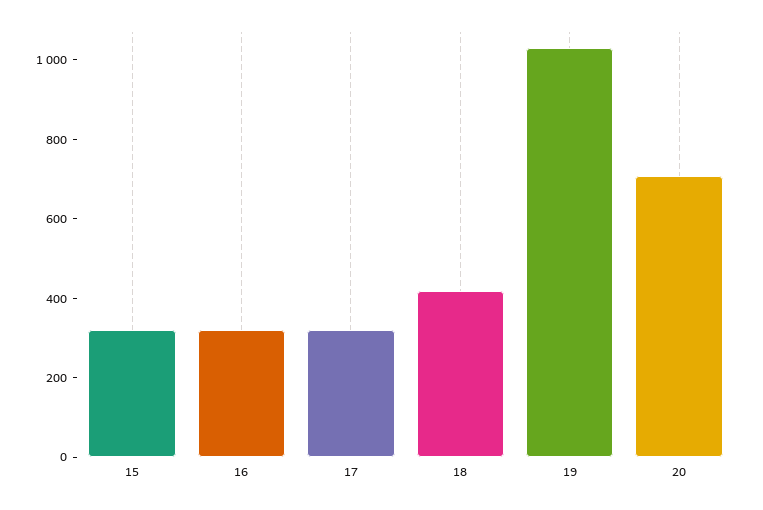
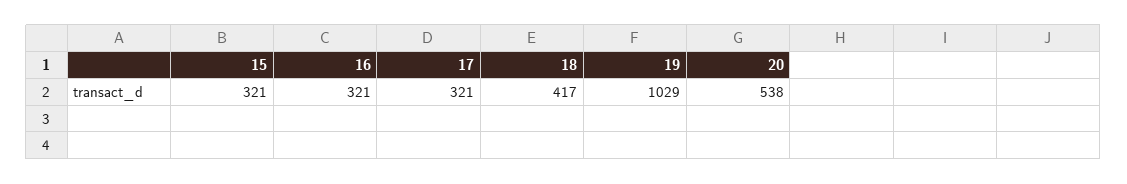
  {
    "15": 321,
    "16": 321,
    "17": 321,
    "18": 417,
    "19": 1029,
-   "20": 700
+   "20": 538
  }

